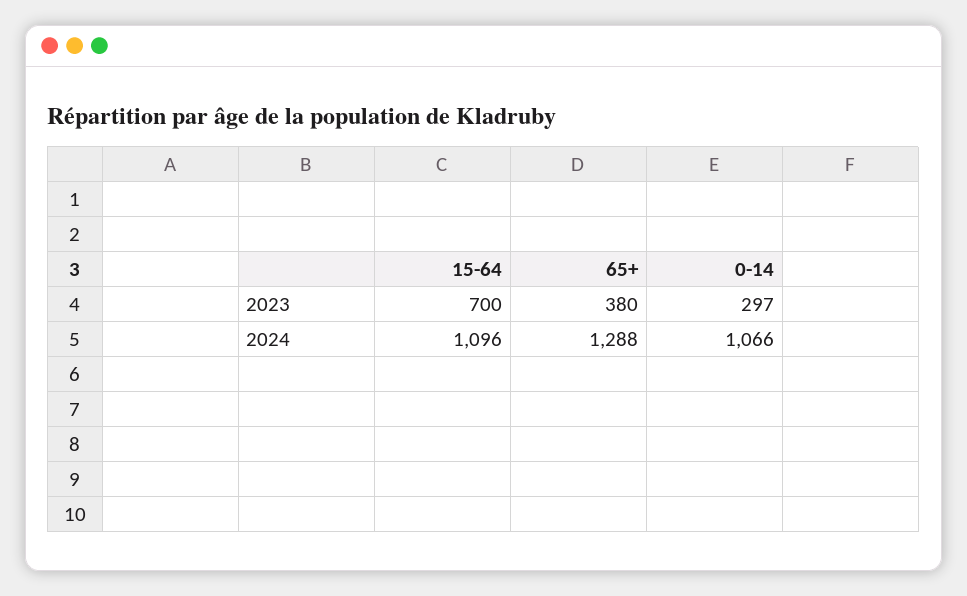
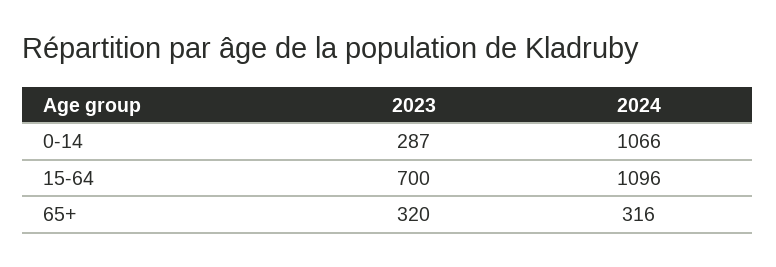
  {
    "15-64": {
      "2023": 700,
      "2024": 1096
    },
    "65+": {
-     "2023": 380,
+     "2023": 320,
-     "2024": 1288
+     "2024": 316
    },
    "0-14": {
-     "2023": 297,
+     "2023": 287,
      "2024": 1066
    }
  }

